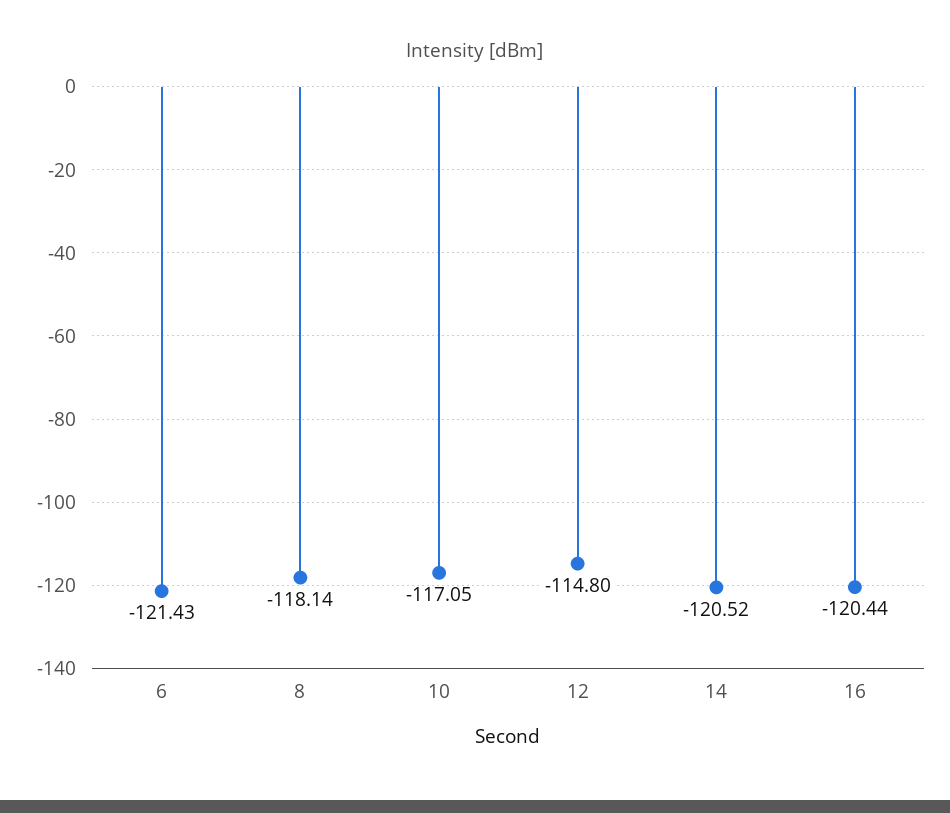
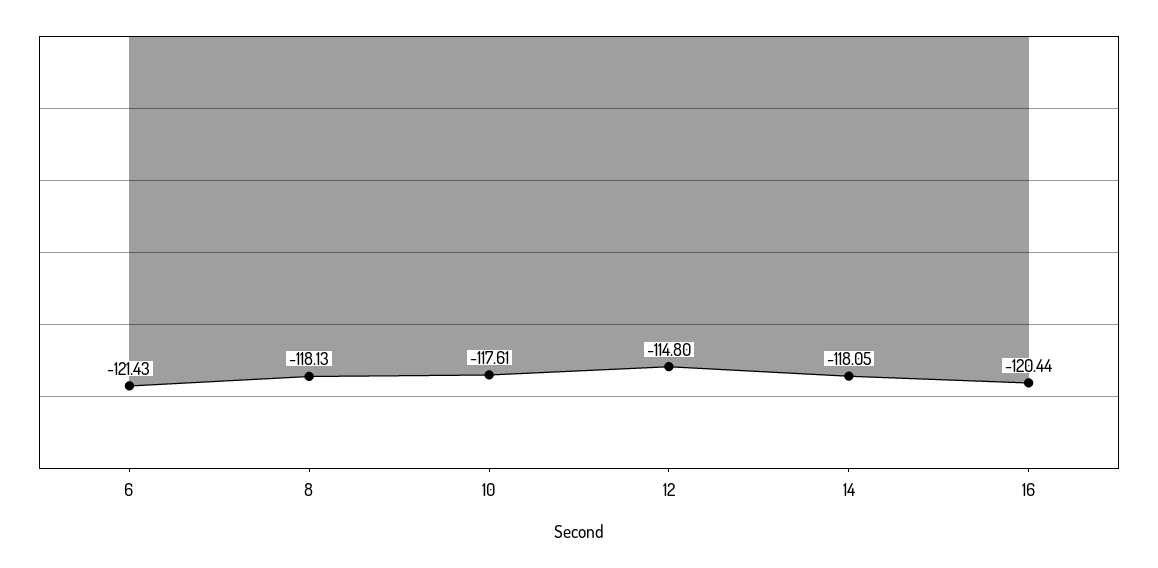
  {
    "6": -121.43,
-   "8": -118.14,
+   "8": -118.13,
-   "10": -117.05,
+   "10": -117.61,
    "12": -114.8,
-   "14": -120.52,
+   "14": -118.05,
    "16": -120.44
  }

